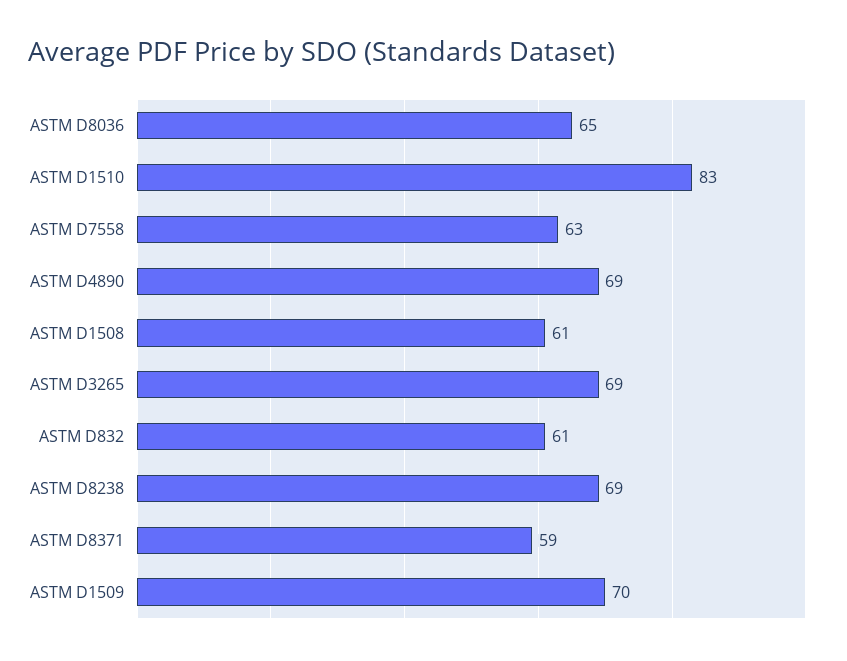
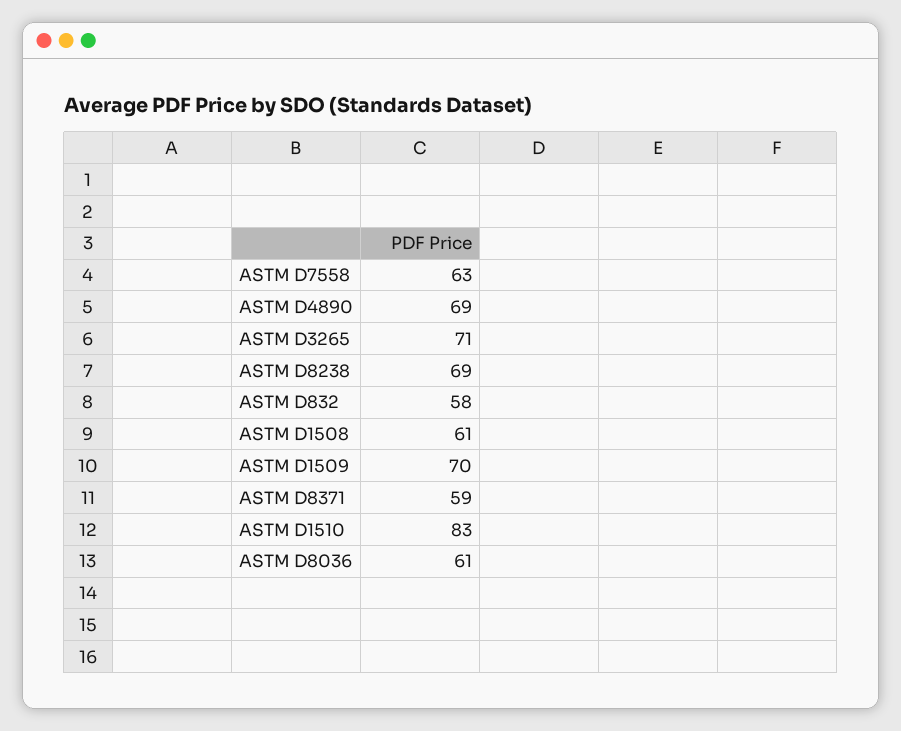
  {
-   "ASTM D8036": 65,
+   "ASTM D8036": 61,
    "ASTM D1510": 83,
    "ASTM D7558": 63,
    "ASTM D4890": 69,
    "ASTM D1508": 61,
-   "ASTM D3265": 69,
+   "ASTM D3265": 71,
-   "ASTM D832": 61,
+   "ASTM D832": 58,
    "ASTM D8238": 69,
    "ASTM D8371": 59,
    "ASTM D1509": 70
  }

